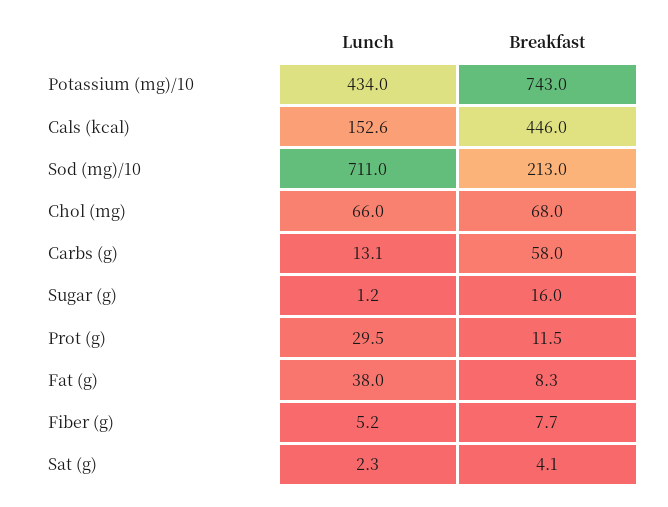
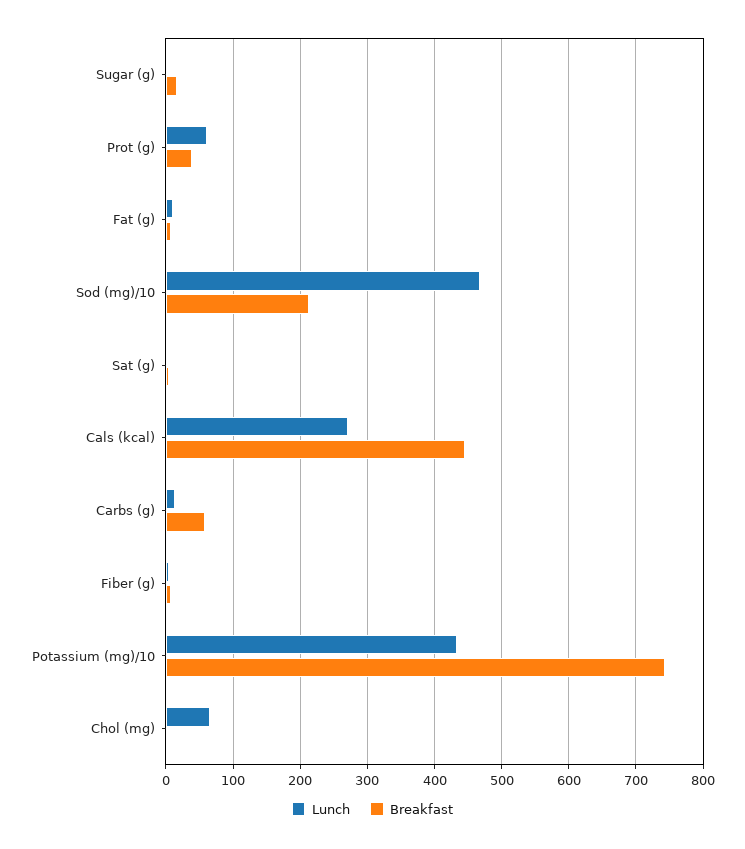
  {
    "Lunch": {
      "Potassium (mg)/10": 434,
-     "Cals (kcal)": 152.6,
+     "Cals (kcal)": 270,
-     "Sod (mg)/10": 711,
+     "Sod (mg)/10": 470,
      "Chol (mg)": 66,
      "Carbs (g)": 13.1,
      "Sugar (g)": 1.2,
-     "Prot (g)": 29.5,
+     "Prot (g)": 60,
-     "Fat (g)": 38,
+     "Fat (g)": 10,
      "Fiber (g)": 5.2,
      "Sat (g)": 2.3
    },
    "Breakfast": {
      "Potassium (mg)/10": 743,
      "Cals (kcal)": 446,
      "Sod (mg)/10": 213,
-     "Chol (mg)": 68,
+     "Chol (mg)": 0,
      "Carbs (g)": 58,
      "Sugar (g)": 16,
-     "Prot (g)": 11.5,
+     "Prot (g)": 40,
      "Fat (g)": 8.3,
      "Fiber (g)": 7.7,
      "Sat (g)": 4.1
    }
  }

